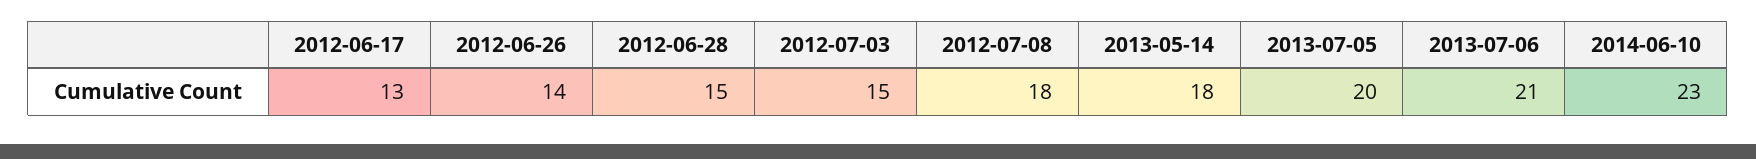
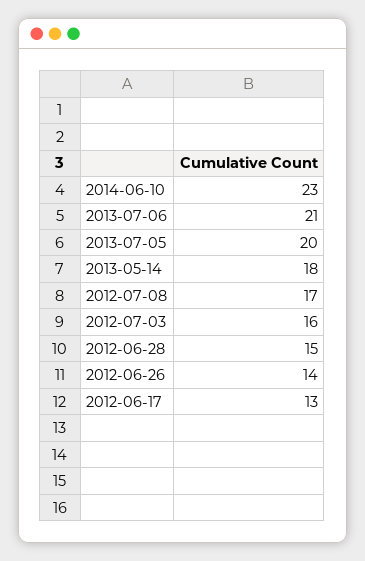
  {
    "2012-06-17": 13,
    "2012-06-26": 14,
    "2012-06-28": 15,
-   "2012-07-03": 15,
+   "2012-07-03": 16,
-   "2012-07-08": 18,
+   "2012-07-08": 17,
    "2013-05-14": 18,
    "2013-07-05": 20,
    "2013-07-06": 21,
    "2014-06-10": 23
  }

